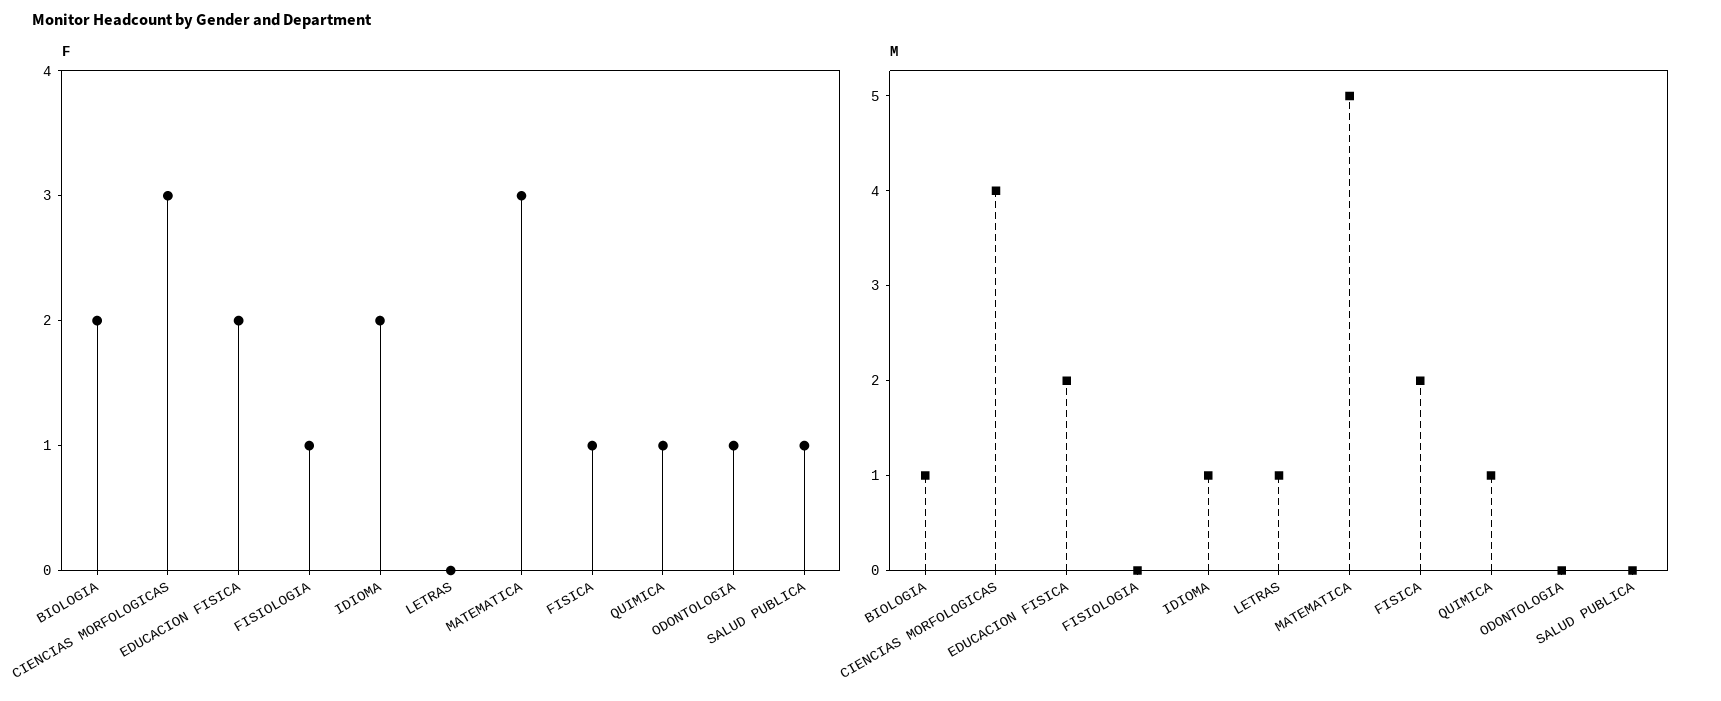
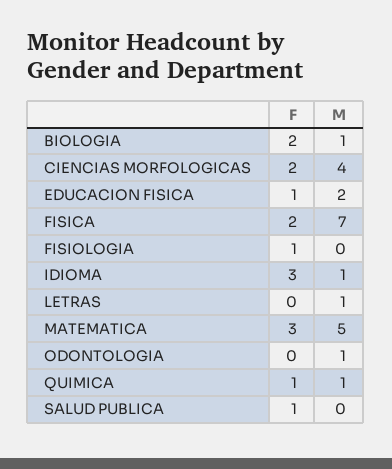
  {
    "F": {
      "BIOLOGIA": 2,
-     "CIENCIAS MORFOLOGICAS": 3,
+     "CIENCIAS MORFOLOGICAS": 2,
-     "EDUCACION FISICA": 2,
+     "EDUCACION FISICA": 1,
      "FISIOLOGIA": 1,
-     "IDIOMA": 2,
+     "IDIOMA": 3,
      "LETRAS": 0,
      "MATEMATICA": 3,
-     "FISICA": 1,
+     "FISICA": 2,
      "QUIMICA": 1,
-     "ODONTOLOGIA": 1,
+     "ODONTOLOGIA": 0,
      "SALUD PUBLICA": 1
    },
    "M": {
      "BIOLOGIA": 1,
      "CIENCIAS MORFOLOGICAS": 4,
      "EDUCACION FISICA": 2,
      "FISIOLOGIA": 0,
      "IDIOMA": 1,
      "LETRAS": 1,
      "MATEMATICA": 5,
-     "FISICA": 2,
+     "FISICA": 7,
      "QUIMICA": 1,
-     "ODONTOLOGIA": 0,
+     "ODONTOLOGIA": 1,
      "SALUD PUBLICA": 0
    }
  }

